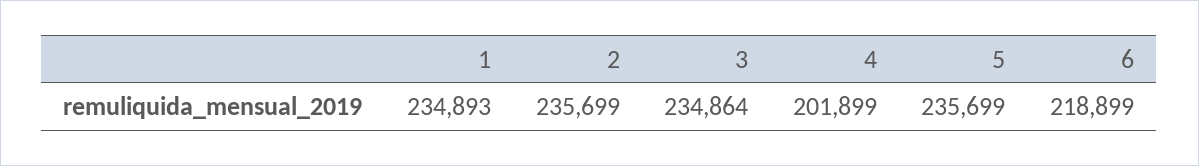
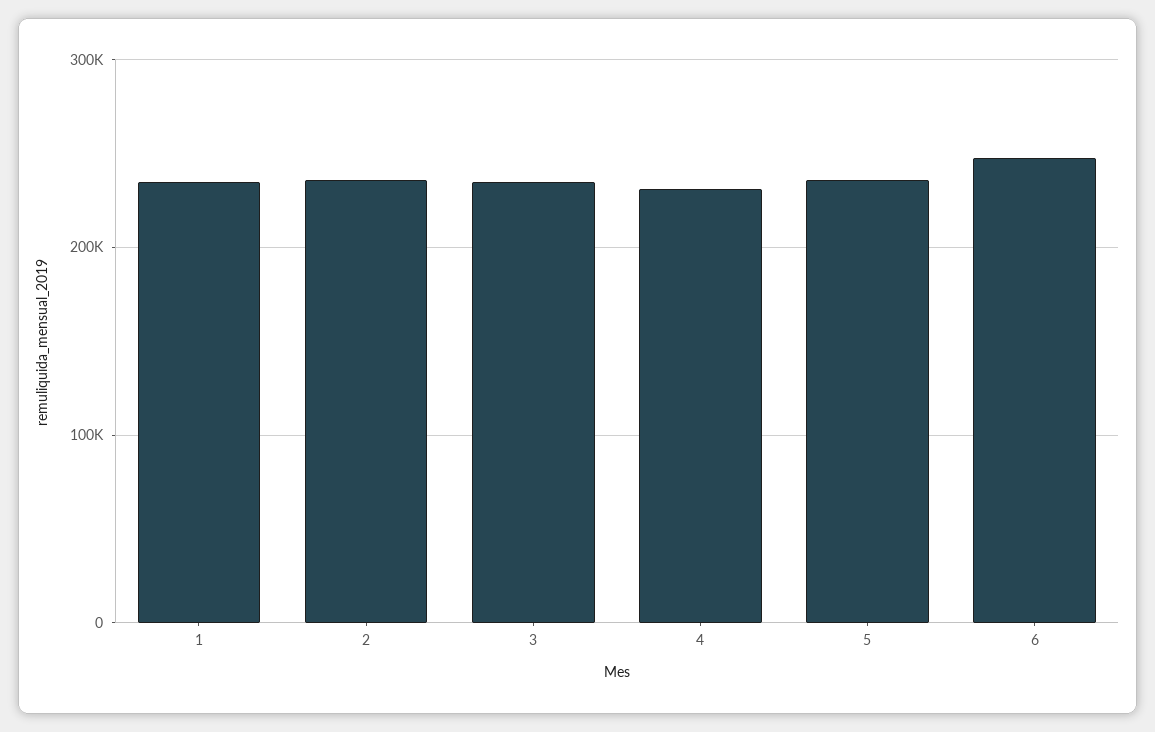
  {
    "1": 234893,
    "2": 235699,
    "3": 234864,
-   "4": 201899,
+   "4": 230000,
    "5": 235699,
-   "6": 218899
+   "6": 250000
  }

